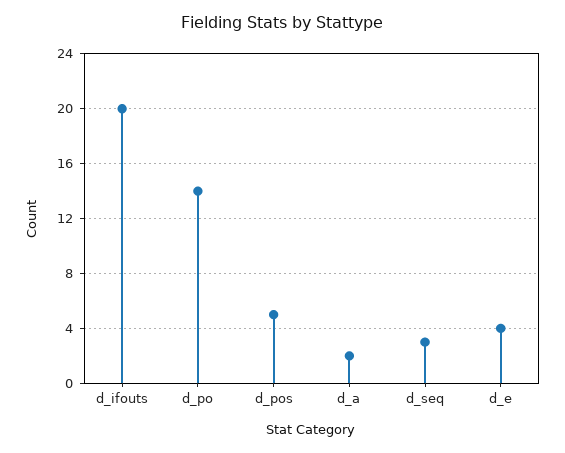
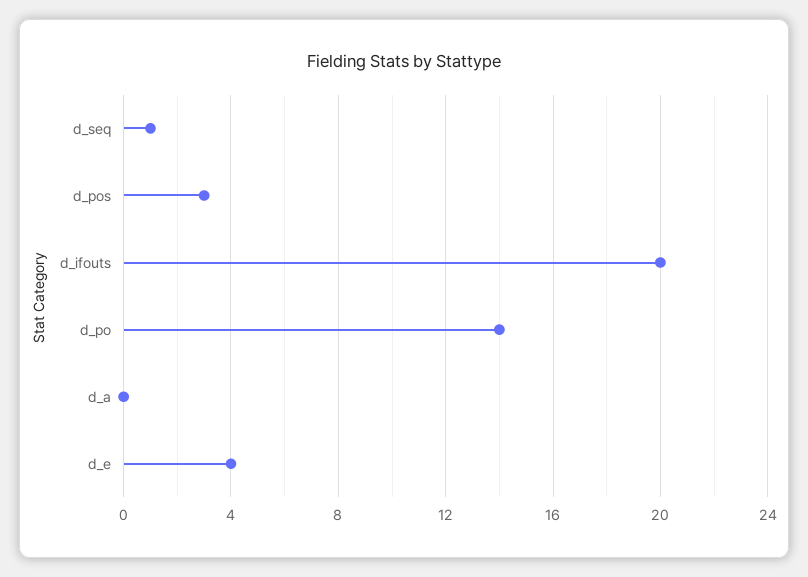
  {
    "d_ifouts": 20,
    "d_po": 14,
-   "d_pos": 5,
+   "d_pos": 3,
-   "d_a": 2,
+   "d_a": 0,
-   "d_seq": 3,
+   "d_seq": 1,
    "d_e": 4
  }

